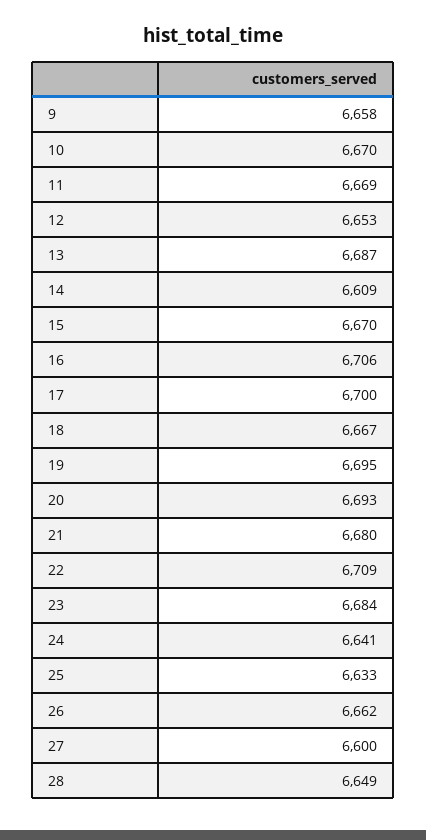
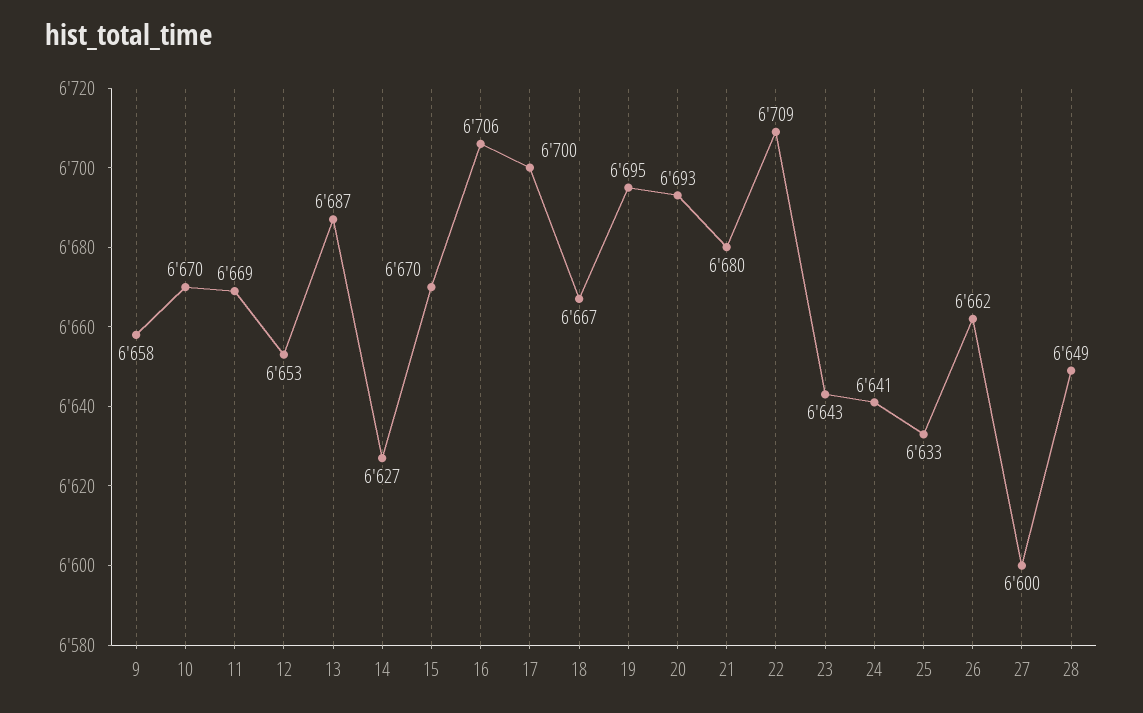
  {
    "9": 6658,
    "10": 6670,
    "11": 6669,
    "12": 6653,
    "13": 6687,
-   "14": 6609,
+   "14": 6627,
    "15": 6670,
    "16": 6706,
    "17": 6700,
    "18": 6667,
    "19": 6695,
    "20": 6693,
    "21": 6680,
    "22": 6709,
-   "23": 6684,
+   "23": 6643,
    "24": 6641,
    "25": 6633,
    "26": 6662,
    "27": 6600,
    "28": 6649
  }

